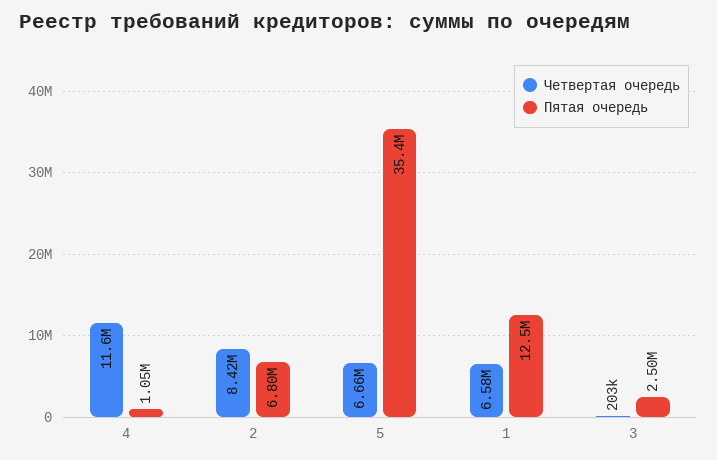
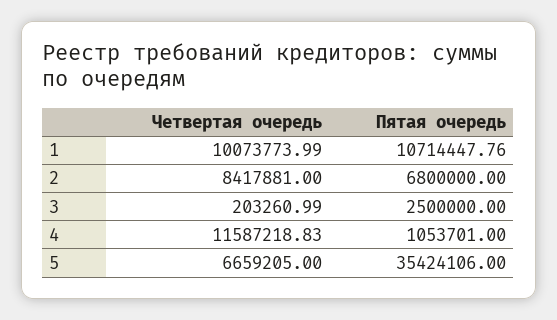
  {
    "Четвертая очередь": {
      "4": 11587218.83,
      "2": 8417881,
      "5": 6659205,
-     "1": 6580000,
+     "1": 10073773.99,
      "3": 203260.99
    },
    "Пятая очередь": {
      "4": 1053701,
      "2": 6800000,
      "5": 35424106,
-     "1": 12500000,
+     "1": 10714447.76,
      "3": 2500000
    }
  }

